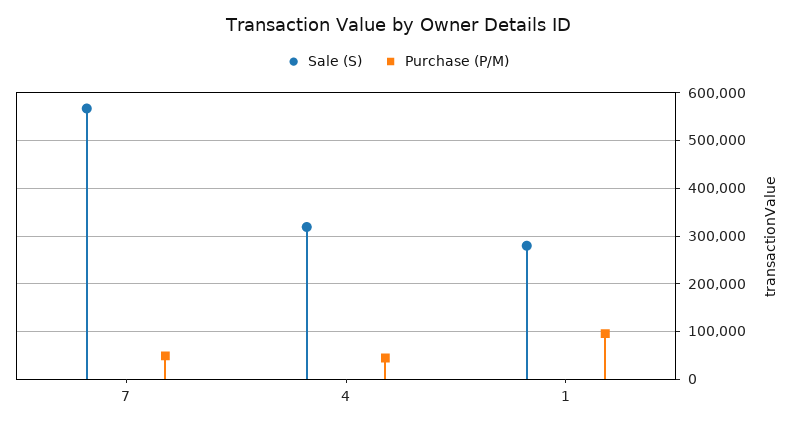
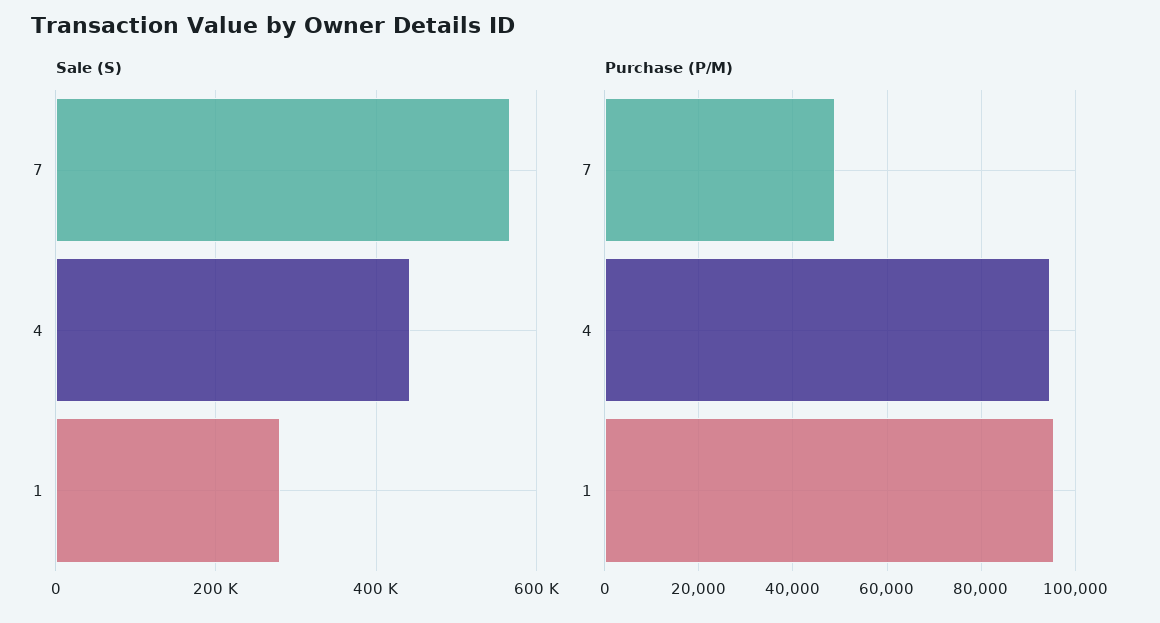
  {
    "Sale (S)": {
      "7": 560000,
-     "4": 320000,
+     "4": 440000,
      "1": 280000
    },
    "Purchase (P/M)": {
      "7": 48000,
-     "4": 40000,
+     "4": 94000,
      "1": 96000
    }
  }

